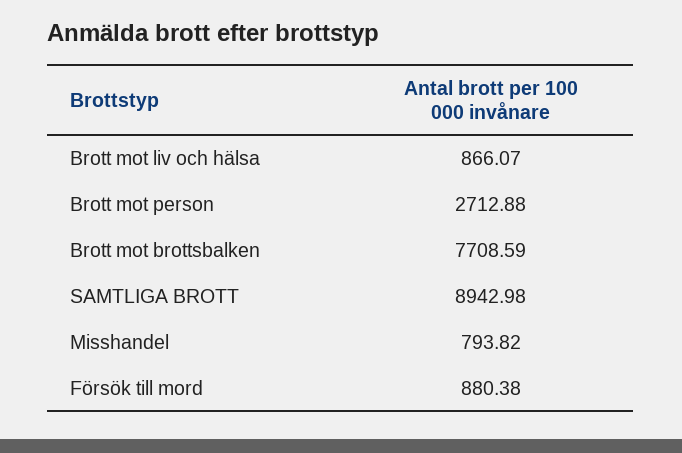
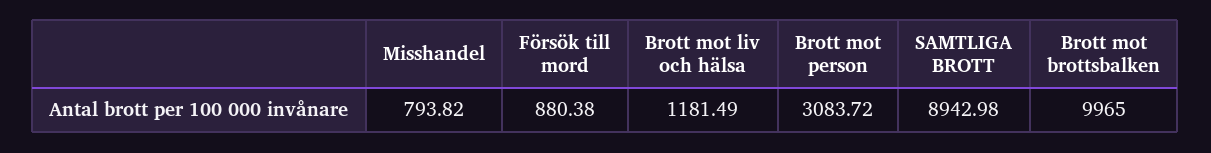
  {
-   "Brott mot liv och hälsa": 866.07,
+   "Brott mot liv och hälsa": 1181.49,
-   "Brott mot person": 2712.88,
+   "Brott mot person": 3083.72,
-   "Brott mot brottsbalken": 7708.59,
+   "Brott mot brottsbalken": 9965,
    "SAMTLIGA BROTT": 8942.98,
    "Misshandel": 793.82,
    "Försök till mord": 880.38
  }

